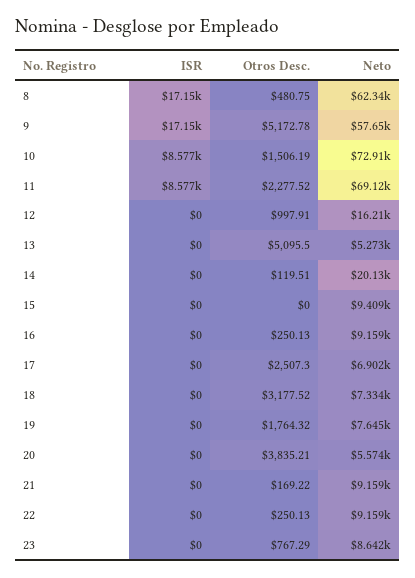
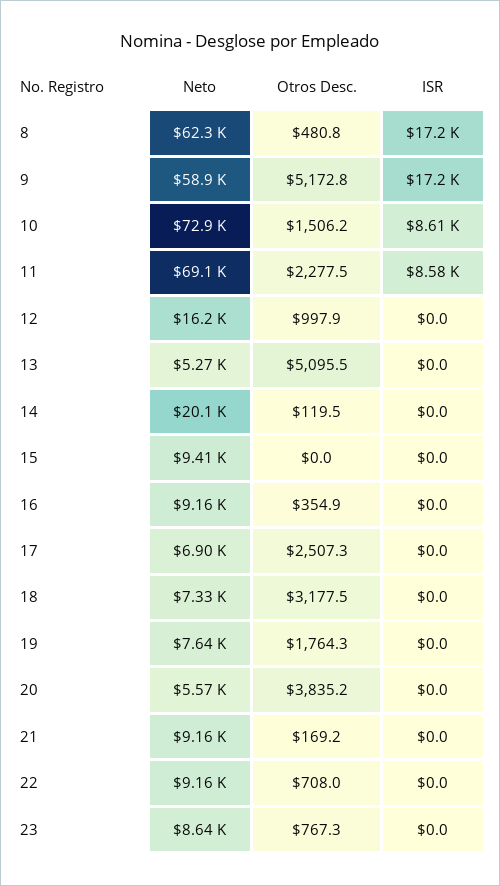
  {
    "ISR": {
      "8": 17150,
      "9": 17150,
-     "10": 8577,
+     "10": 8610,
      "11": 8577,
      "12": 0,
      "13": 0,
      "14": 0,
      "15": 0,
      "16": 0,
      "17": 0,
      "18": 0,
      "19": 0,
      "20": 0,
      "21": 0,
      "22": 0,
      "23": 0
    },
    "Otros Desc.": {
      "8": 480.75,
      "9": 5172.78,
      "10": 1506.19,
      "11": 2277.52,
      "12": 997.91,
      "13": 5095.5,
      "14": 119.51,
      "15": 0,
-     "16": 250.13,
+     "16": 354.9,
      "17": 2507.3,
      "18": 3177.52,
      "19": 1764.32,
      "20": 3835.21,
      "21": 169.22,
-     "22": 250.13,
+     "22": 708,
      "23": 767.29
    },
    "Neto": {
      "8": 62340,
-     "9": 57650,
+     "9": 58900,
      "10": 72910,
      "11": 69120,
      "12": 16210,
      "13": 5273,
      "14": 20130,
      "15": 9409,
      "16": 9159,
      "17": 6902,
      "18": 7334,
      "19": 7645,
      "20": 5574,
      "21": 9159,
      "22": 9159,
      "23": 8642
    }
  }

